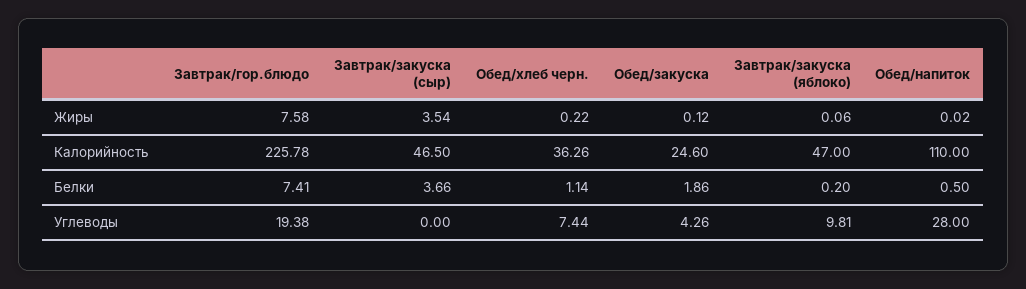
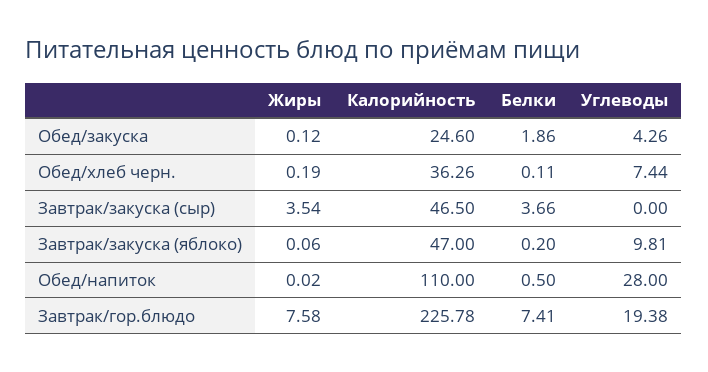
  {
    "Завтрак/гор.блюдо": {
      "Жиры": 7.58,
      "Калорийность": 225.78,
      "Белки": 7.41,
      "Углеводы": 19.38
    },
    "Завтрак/закуска (сыр)": {
      "Жиры": 3.54,
      "Калорийность": 46.5,
      "Белки": 3.66,
      "Углеводы": 0
    },
    "Обед/хлеб черн.": {
-     "Жиры": 0.22,
+     "Жиры": 0.19,
      "Калорийность": 36.26,
-     "Белки": 1.14,
+     "Белки": 0.11,
      "Углеводы": 7.44
    },
    "Обед/закуска": {
      "Жиры": 0.12,
      "Калорийность": 24.6,
      "Белки": 1.86,
      "Углеводы": 4.26
    },
    "Завтрак/закуска (яблоко)": {
      "Жиры": 0.06,
      "Калорийность": 47,
      "Белки": 0.2,
      "Углеводы": 9.81
    },
    "Обед/напиток": {
      "Жиры": 0.02,
      "Калорийность": 110,
      "Белки": 0.5,
      "Углеводы": 28
    }
  }

